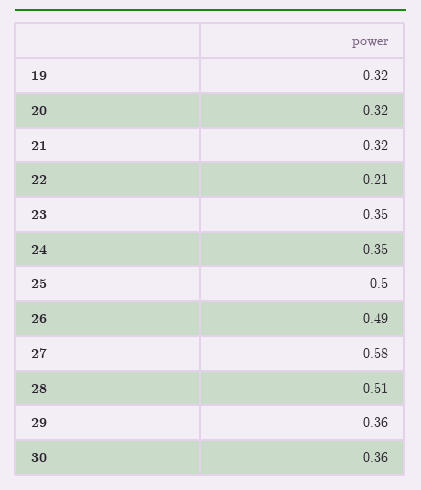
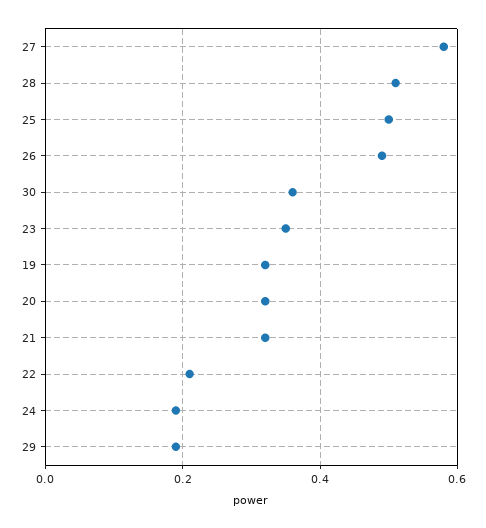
  {
    "19": 0.32,
    "20": 0.32,
    "21": 0.32,
    "22": 0.21,
    "23": 0.35,
-   "24": 0.35,
+   "24": 0.2,
    "25": 0.5,
    "26": 0.49,
    "27": 0.58,
    "28": 0.51,
-   "29": 0.36,
+   "29": 0.2,
    "30": 0.36
  }

